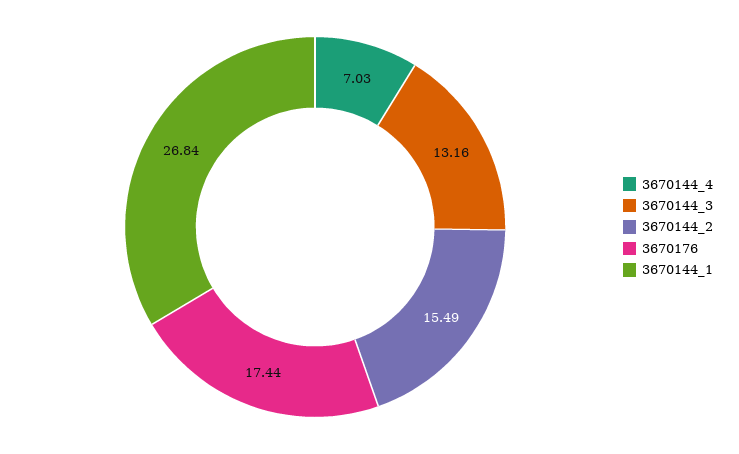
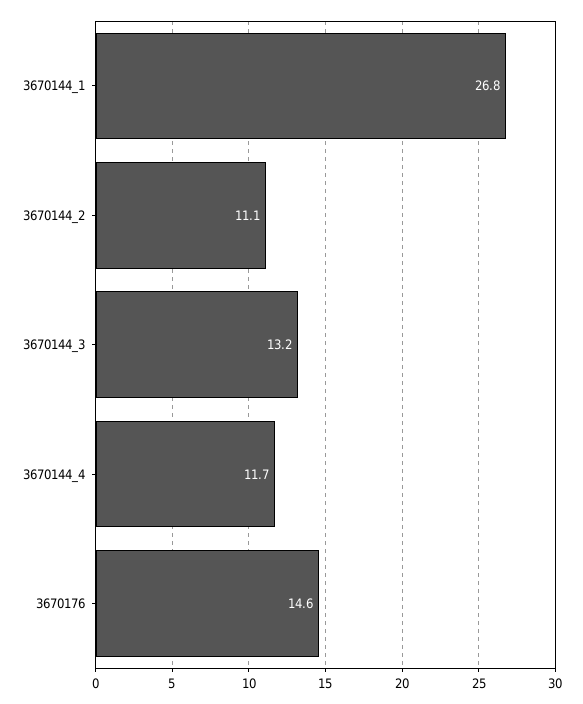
  {
-   "3670144_4": 7.03,
+   "3670144_4": 11.7,
    "3670144_3": 13.16,
-   "3670144_2": 15.49,
+   "3670144_2": 11.1,
-   "3670176": 17.44,
+   "3670176": 14.6,
    "3670144_1": 26.84
  }

